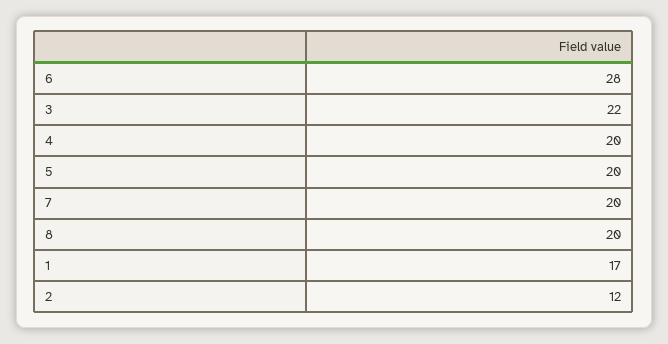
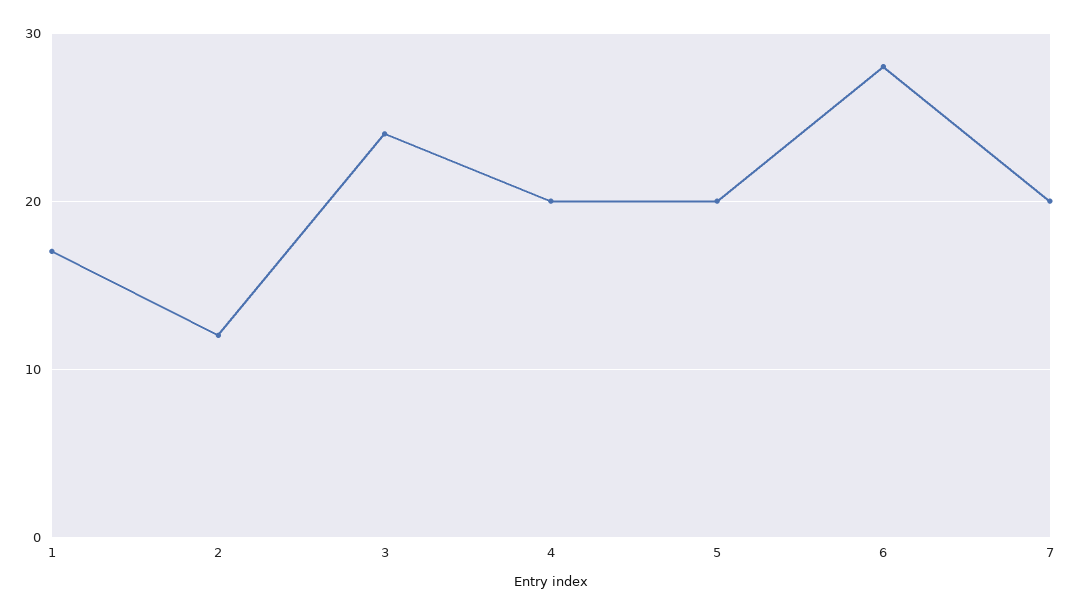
  {
    "6": 28,
-   "3": 22,
+   "3": 24,
    "4": 20,
    "5": 20,
    "7": 20,
-   "8": 20,
    "1": 17,
    "2": 12
  }

